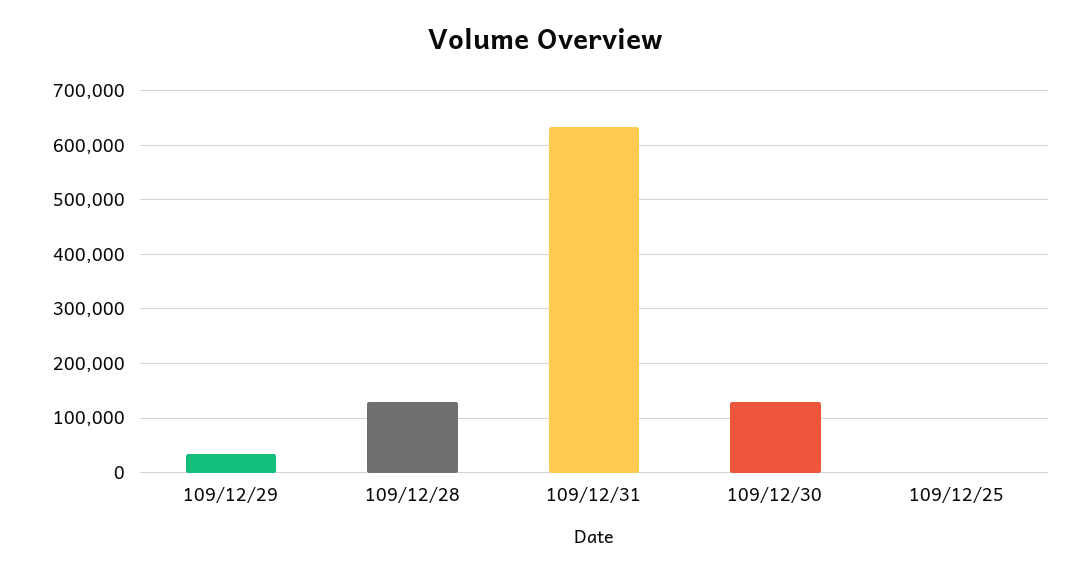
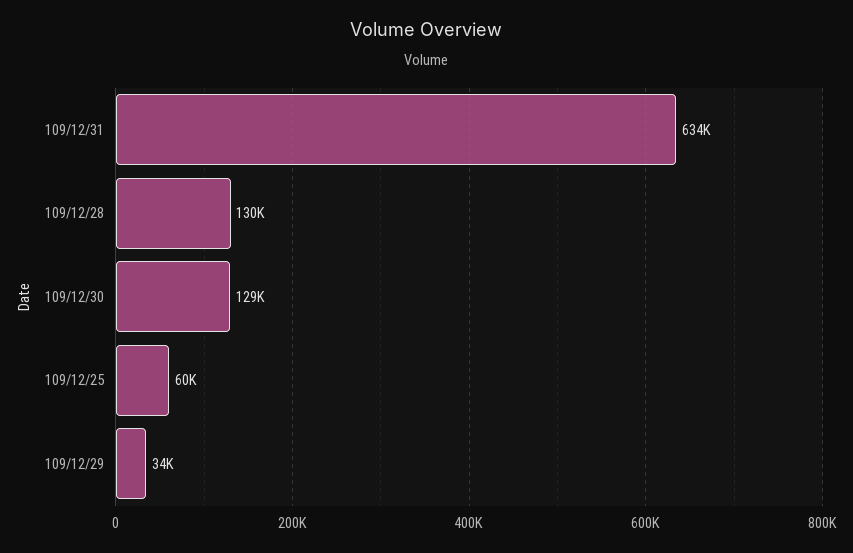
  {
    "109/12/29": 34000,
    "109/12/28": 130000,
    "109/12/31": 634000,
    "109/12/30": 129000,
-   "109/12/25": 0
+   "109/12/25": 60000
  }

